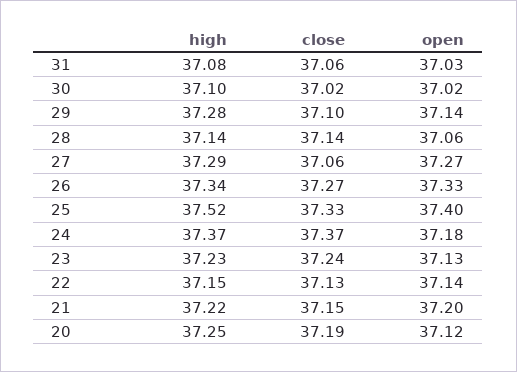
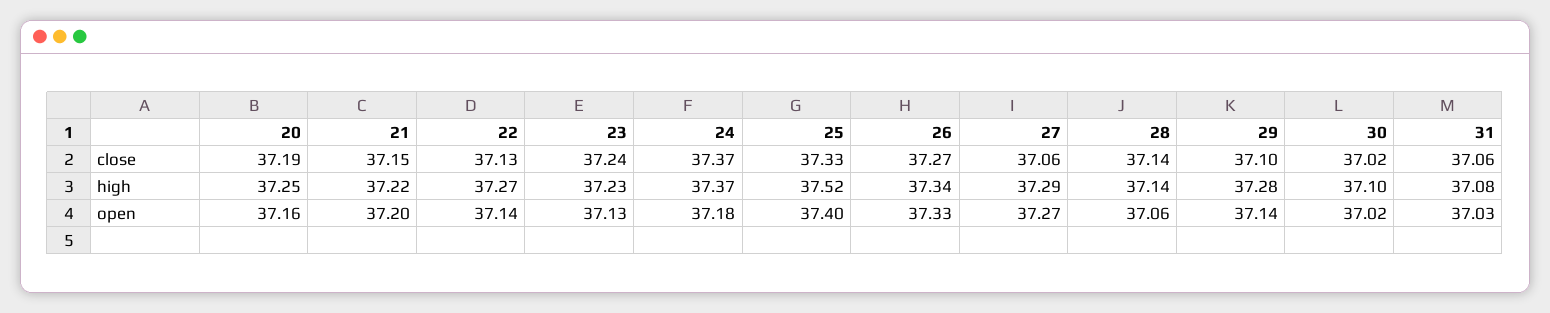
  {
    "high": {
      "31": 37.08,
      "30": 37.1,
      "29": 37.28,
      "28": 37.14,
      "27": 37.29,
      "26": 37.34,
      "25": 37.52,
      "24": 37.37,
      "23": 37.23,
-     "22": 37.15,
+     "22": 37.27,
      "21": 37.22,
      "20": 37.25
    },
    "close": {
      "31": 37.06,
      "30": 37.02,
      "29": 37.1,
      "28": 37.14,
      "27": 37.06,
      "26": 37.27,
      "25": 37.33,
      "24": 37.37,
      "23": 37.24,
      "22": 37.13,
      "21": 37.15,
      "20": 37.19
    },
    "open": {
      "31": 37.03,
      "30": 37.02,
      "29": 37.14,
      "28": 37.06,
      "27": 37.27,
      "26": 37.33,
      "25": 37.4,
      "24": 37.18,
      "23": 37.13,
      "22": 37.14,
      "21": 37.2,
-     "20": 37.12
+     "20": 37.16
    }
  }

